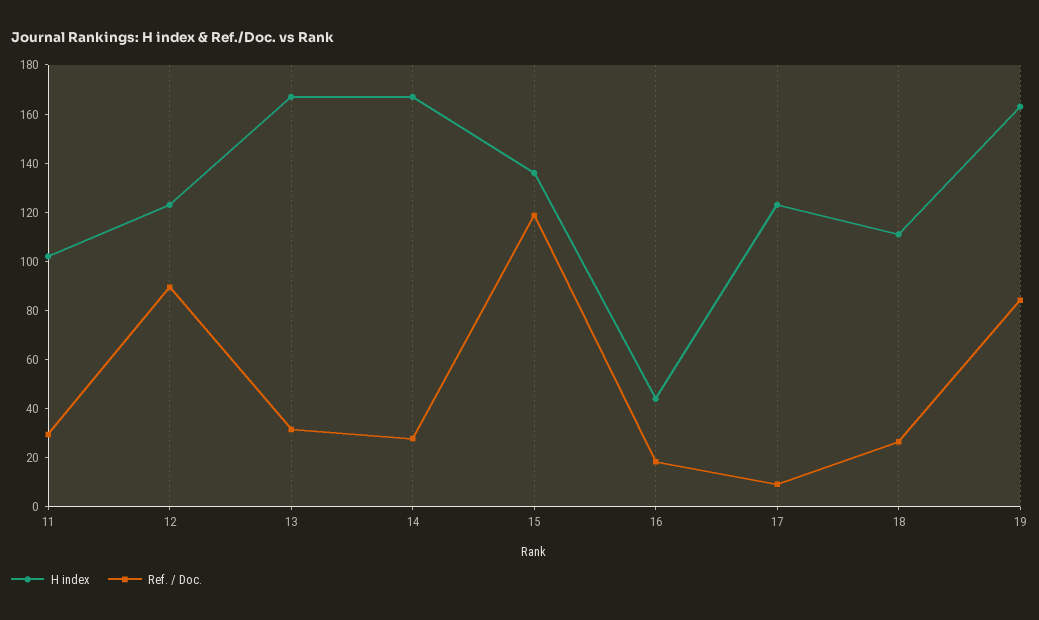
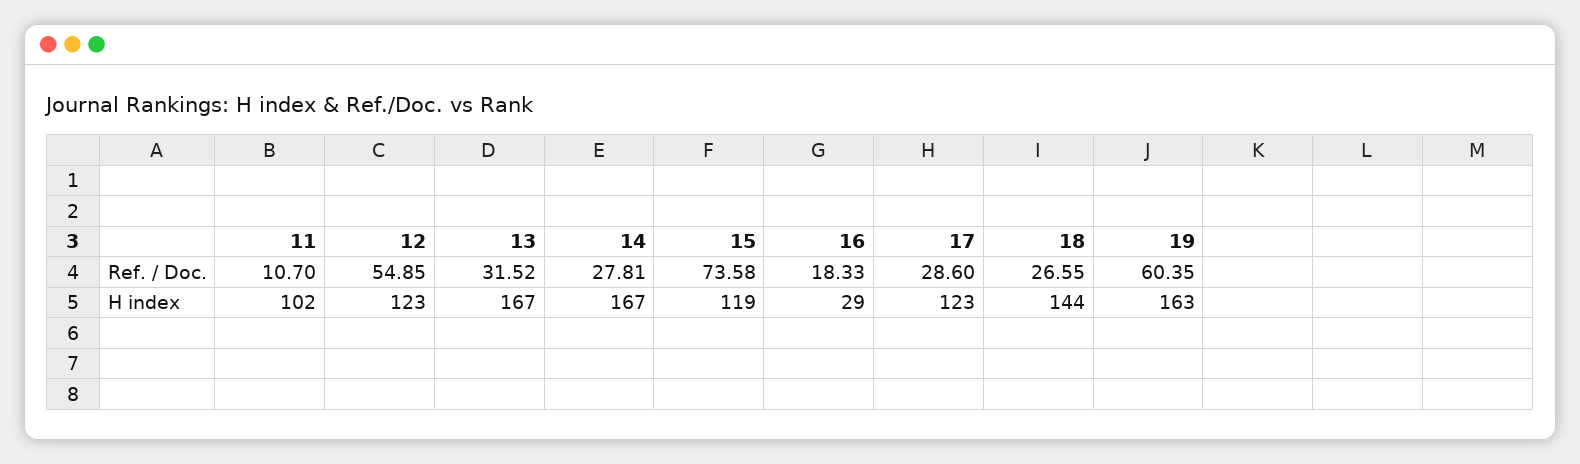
  {
    "H index": {
      "11": 102,
      "12": 123,
      "13": 167,
      "14": 167,
-     "15": 135,
+     "15": 119,
-     "16": 45,
+     "16": 29,
      "17": 123,
-     "18": 110,
+     "18": 144,
      "19": 163
    },
    "Ref. / Doc.": {
-     "11": 30,
+     "11": 10.7,
-     "12": 90,
+     "12": 54.85,
      "13": 31.52,
      "14": 27.81,
-     "15": 120,
+     "15": 73.58,
      "16": 18.33,
-     "17": 10,
+     "17": 28.6,
      "18": 26.55,
-     "19": 85
+     "19": 60.35
    }
  }

